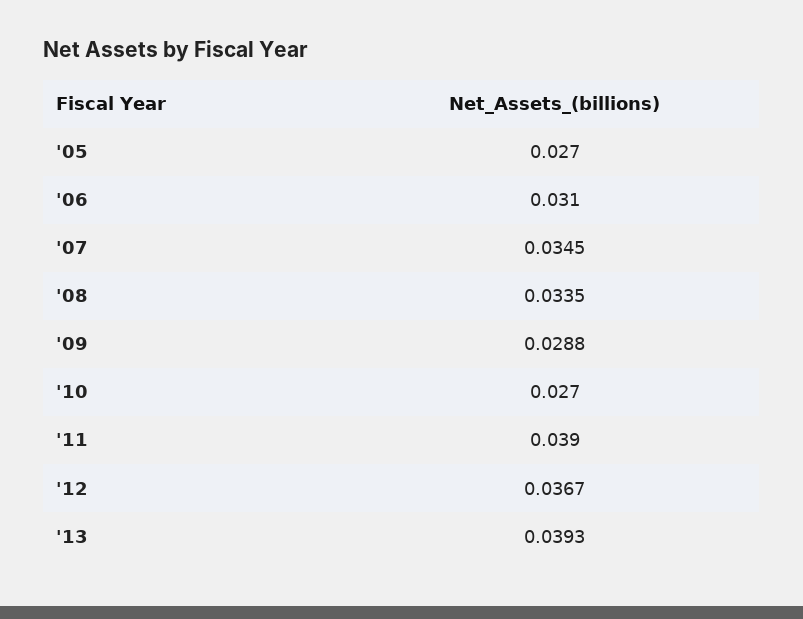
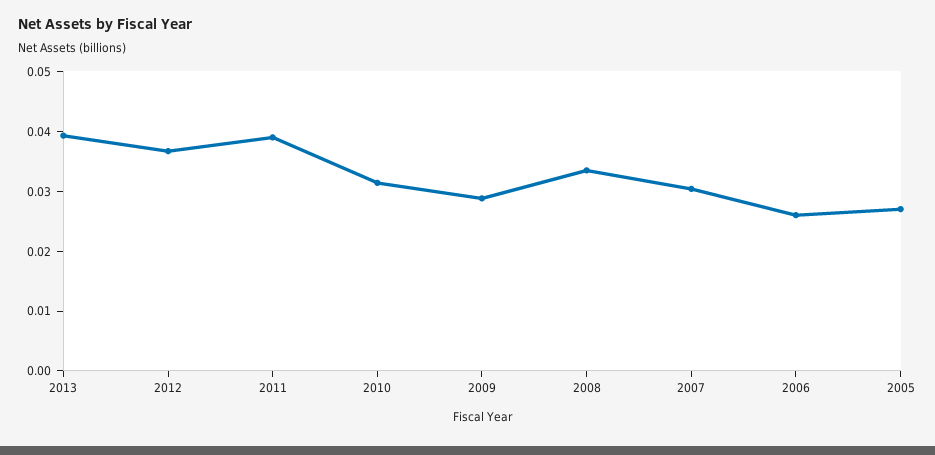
  {
    "'05": 0.027,
-   "'06": 0.031,
+   "'06": 0.026,
-   "'07": 0.0345,
+   "'07": 0.03,
    "'08": 0.0335,
    "'09": 0.0288,
-   "'10": 0.027,
+   "'10": 0.032,
    "'11": 0.039,
    "'12": 0.0367,
    "'13": 0.0393
  }

